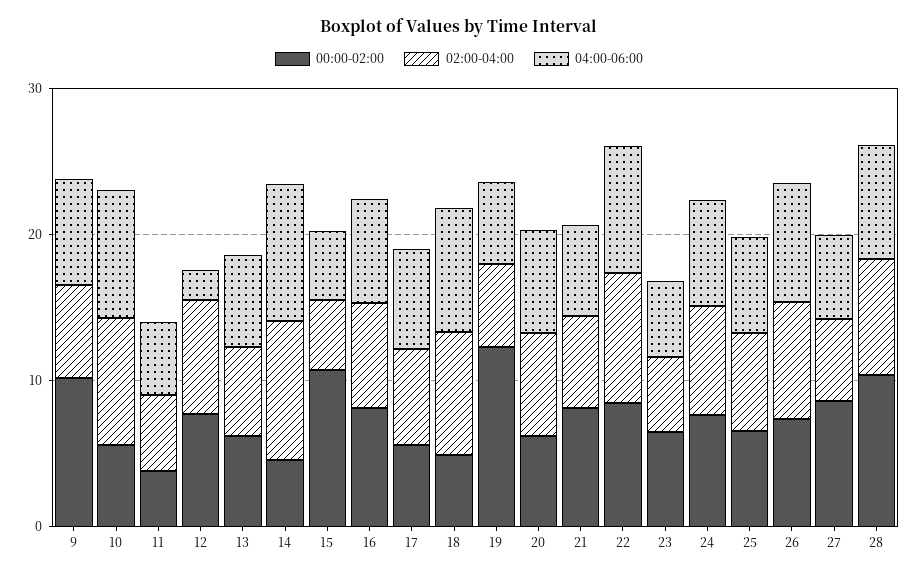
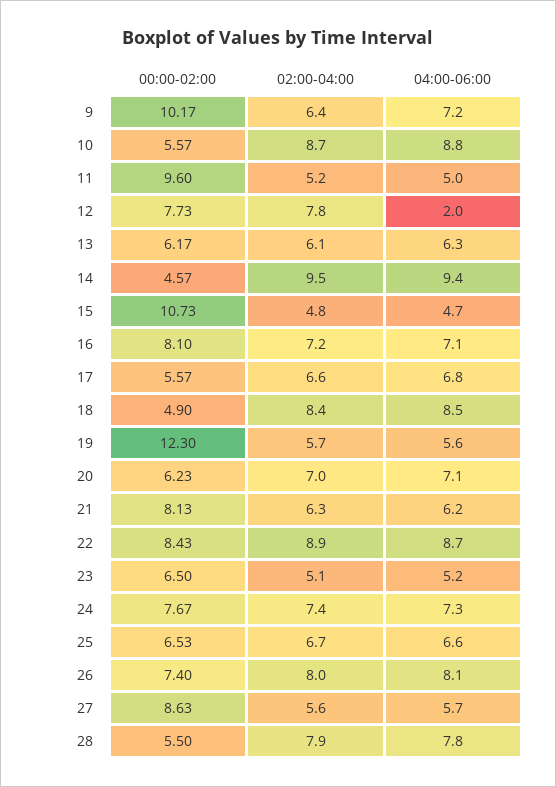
  {
    "00:00-02:00": {
      "9": 10.17,
      "10": 5.57,
-     "11": 4,
+     "11": 9.6,
      "12": 7.73,
      "13": 6.17,
      "14": 4.57,
      "15": 10.73,
      "16": 8.1,
      "17": 5.57,
      "18": 4.9,
      "19": 12.3,
      "20": 6.23,
      "21": 8.13,
      "22": 8.43,
      "23": 6.5,
      "24": 7.67,
      "25": 6.53,
      "26": 7.4,
      "27": 8.63,
-     "28": 10
+     "28": 5.5
    },
    "02:00-04:00": {
      "9": 6.4,
      "10": 8.7,
      "11": 5.2,
      "12": 7.8,
      "13": 6.1,
      "14": 9.5,
      "15": 4.8,
      "16": 7.2,
      "17": 6.6,
      "18": 8.4,
      "19": 5.7,
      "20": 7,
      "21": 6.3,
      "22": 8.9,
      "23": 5.1,
      "24": 7.4,
      "25": 6.7,
      "26": 8,
      "27": 5.6,
      "28": 7.9
    },
    "04:00-06:00": {
      "9": 7.2,
      "10": 8.8,
      "11": 5,
      "12": 2,
      "13": 6.3,
      "14": 9.4,
      "15": 4.7,
      "16": 7.1,
      "17": 6.8,
      "18": 8.5,
      "19": 5.6,
      "20": 7.1,
      "21": 6.2,
      "22": 8.7,
      "23": 5.2,
      "24": 7.3,
      "25": 6.6,
      "26": 8.1,
      "27": 5.7,
      "28": 7.8
    }
  }

